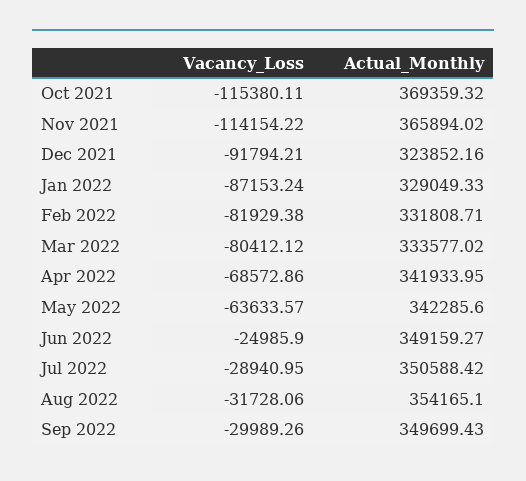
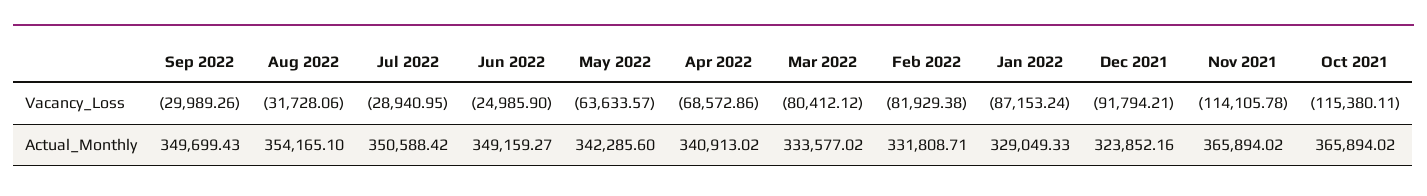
  {
    "Vacancy_Loss": {
      "Oct 2021": -115380.11,
-     "Nov 2021": -114154.22,
+     "Nov 2021": -114105.78,
      "Dec 2021": -91794.21,
      "Jan 2022": -87153.24,
      "Feb 2022": -81929.38,
      "Mar 2022": -80412.12,
      "Apr 2022": -68572.86,
      "May 2022": -63633.57,
      "Jun 2022": -24985.9,
      "Jul 2022": -28940.95,
      "Aug 2022": -31728.06,
      "Sep 2022": -29989.26
    },
    "Actual_Monthly": {
-     "Oct 2021": 369359.32,
+     "Oct 2021": 365894.02,
      "Nov 2021": 365894.02,
      "Dec 2021": 323852.16,
      "Jan 2022": 329049.33,
      "Feb 2022": 331808.71,
      "Mar 2022": 333577.02,
-     "Apr 2022": 341933.95,
+     "Apr 2022": 340913.02,
      "May 2022": 342285.6,
      "Jun 2022": 349159.27,
      "Jul 2022": 350588.42,
      "Aug 2022": 354165.1,
      "Sep 2022": 349699.43
    }
  }

